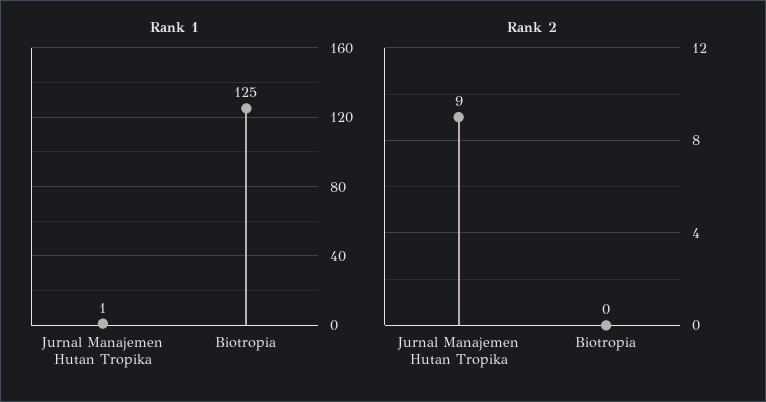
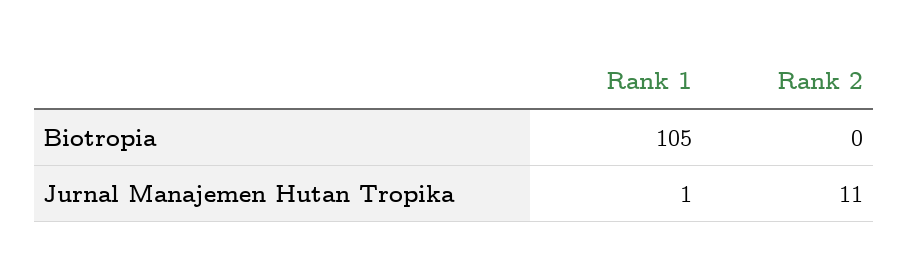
  {
    "Rank 1": {
      "Jurnal Manajemen Hutan Tropika": 1,
-     "Biotropia": 125
+     "Biotropia": 105
    },
    "Rank 2": {
-     "Jurnal Manajemen Hutan Tropika": 9,
+     "Jurnal Manajemen Hutan Tropika": 11,
      "Biotropia": 0
    }
  }

